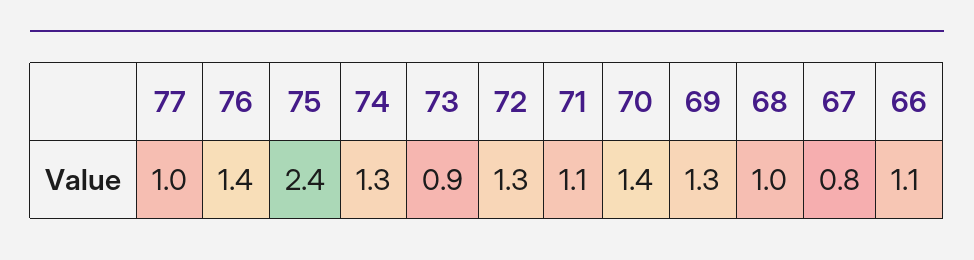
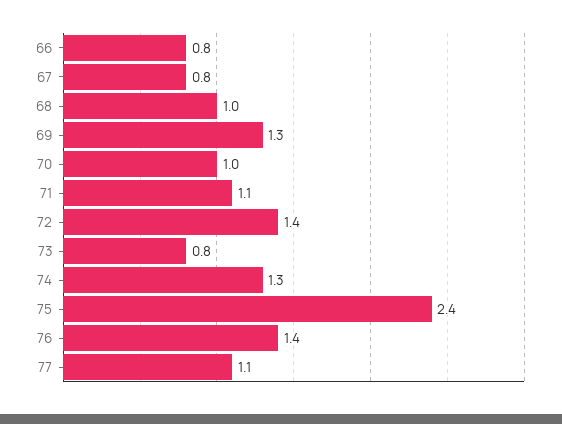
  {
-   "77": 1,
+   "77": 1.1,
    "76": 1.4,
    "75": 2.4,
    "74": 1.3,
-   "73": 0.9,
+   "73": 0.8,
-   "72": 1.3,
+   "72": 1.4,
    "71": 1.1,
-   "70": 1.4,
+   "70": 1,
    "69": 1.3,
    "68": 1,
    "67": 0.8,
-   "66": 1.1
+   "66": 0.8
  }

